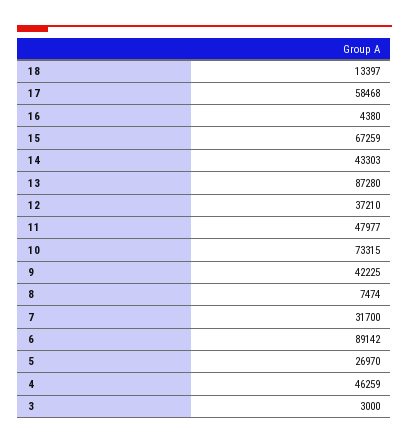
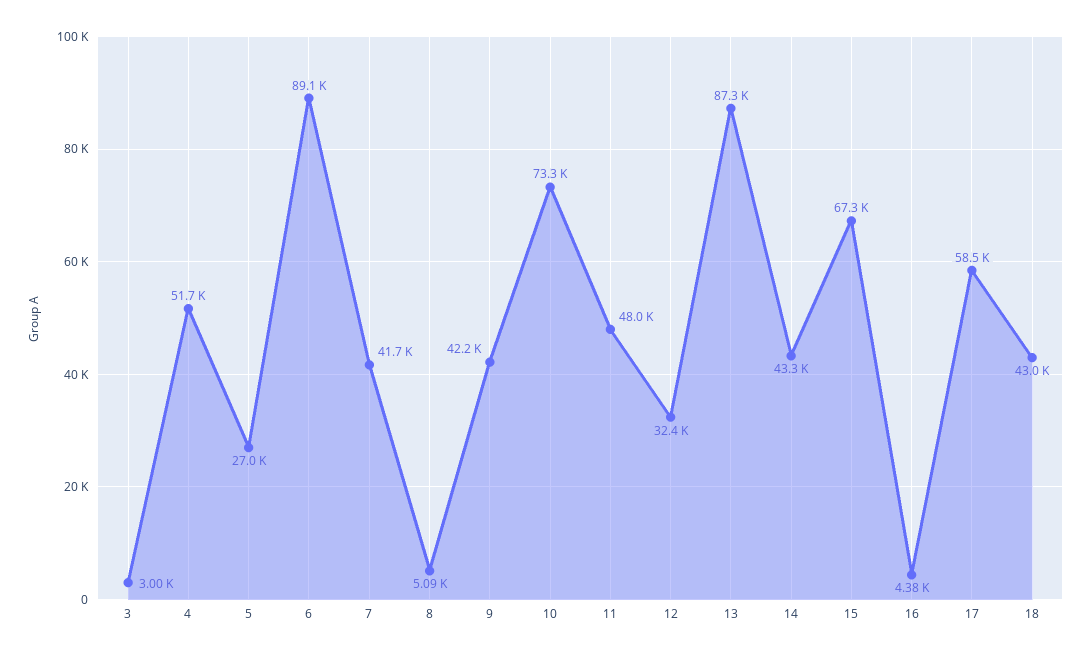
  {
-   "18": 13397,
+   "18": 43000,
    "17": 58468,
    "16": 4380,
    "15": 67259,
    "14": 43303,
    "13": 87280,
-   "12": 37210,
+   "12": 32400,
    "11": 47977,
    "10": 73315,
    "9": 42225,
-   "8": 7474,
+   "8": 5090,
-   "7": 31700,
+   "7": 41700,
    "6": 89142,
    "5": 26970,
-   "4": 46259,
+   "4": 51700,
    "3": 3000
  }

